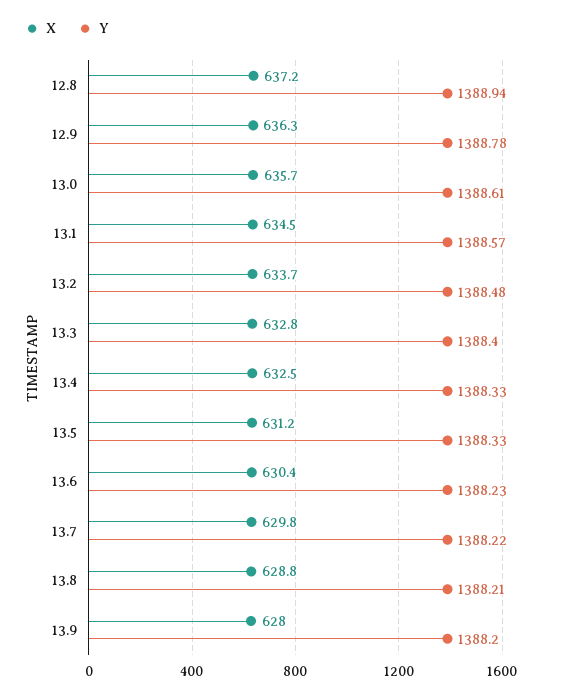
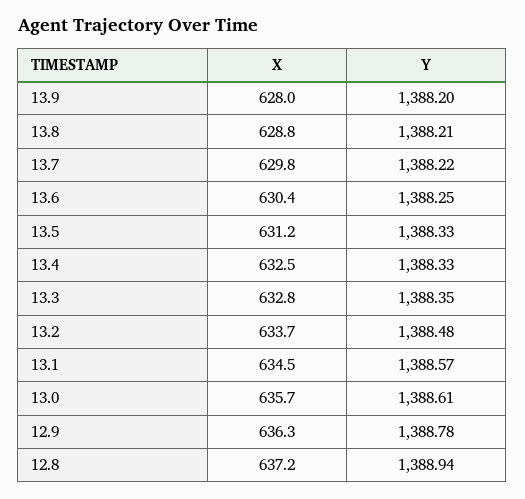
  {
    "X": {
      "12.8": 637.2,
      "12.9": 636.3,
      "13.0": 635.7,
      "13.1": 634.5,
      "13.2": 633.7,
      "13.3": 632.8,
      "13.4": 632.5,
      "13.5": 631.2,
      "13.6": 630.4,
      "13.7": 629.8,
      "13.8": 628.8,
      "13.9": 628
    },
    "Y": {
      "12.8": 1388.94,
      "12.9": 1388.78,
      "13.0": 1388.61,
      "13.1": 1388.57,
      "13.2": 1388.48,
-     "13.3": 1388.4,
+     "13.3": 1388.35,
      "13.4": 1388.33,
      "13.5": 1388.33,
-     "13.6": 1388.23,
+     "13.6": 1388.25,
      "13.7": 1388.22,
      "13.8": 1388.21,
      "13.9": 1388.2
    }
  }

